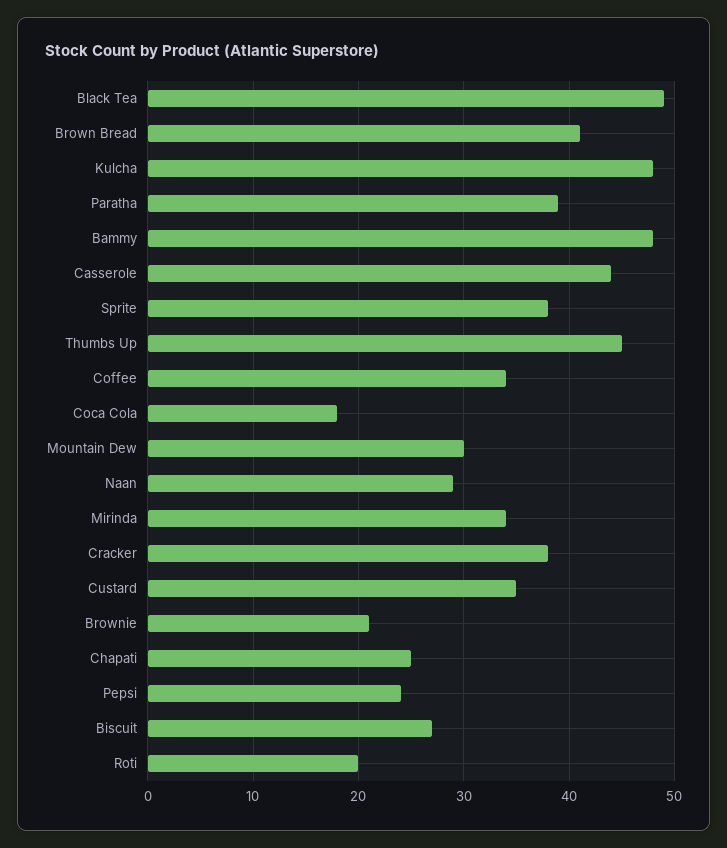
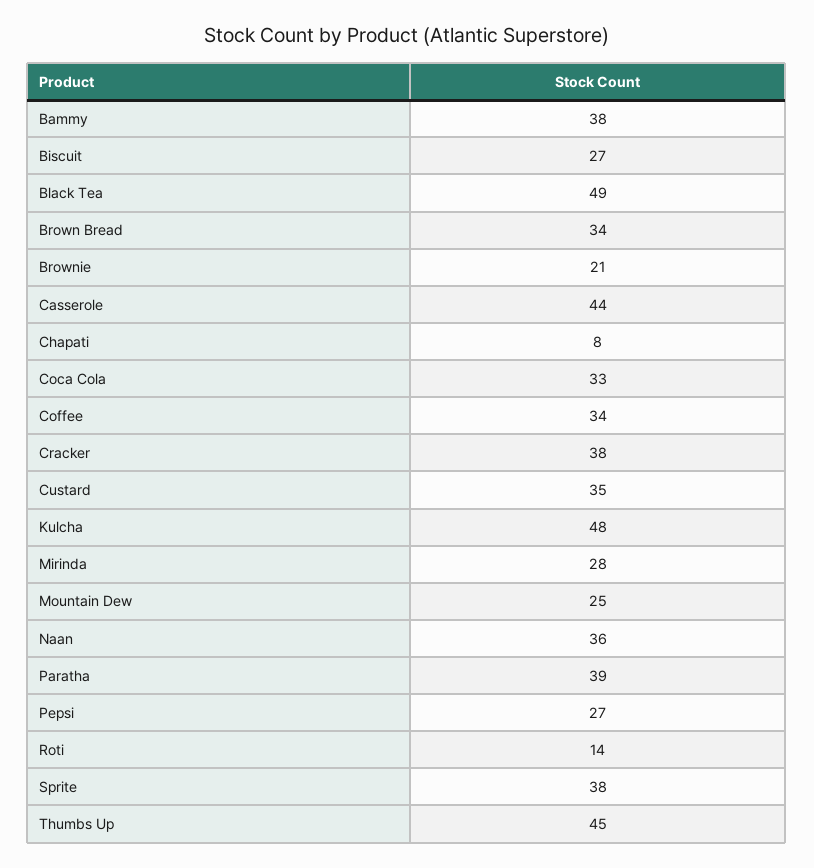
  {
    "Black Tea": 49,
-   "Brown Bread": 41,
+   "Brown Bread": 34,
    "Kulcha": 48,
    "Paratha": 39,
-   "Bammy": 48,
+   "Bammy": 38,
    "Casserole": 44,
    "Sprite": 38,
    "Thumbs Up": 45,
    "Coffee": 34,
-   "Coca Cola": 18,
+   "Coca Cola": 33,
-   "Mountain Dew": 30,
+   "Mountain Dew": 25,
-   "Naan": 29,
+   "Naan": 36,
-   "Mirinda": 34,
+   "Mirinda": 28,
    "Cracker": 38,
    "Custard": 35,
    "Brownie": 21,
-   "Chapati": 25,
+   "Chapati": 8,
-   "Pepsi": 24,
+   "Pepsi": 27,
    "Biscuit": 27,
-   "Roti": 20
+   "Roti": 14
  }

